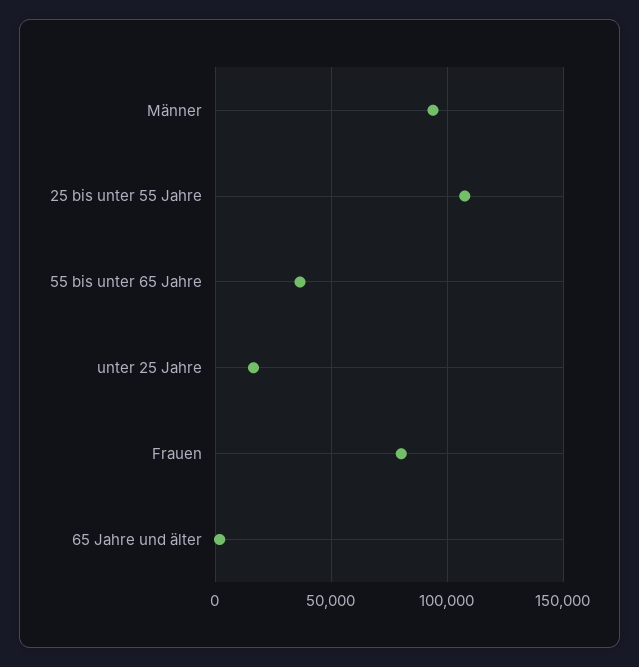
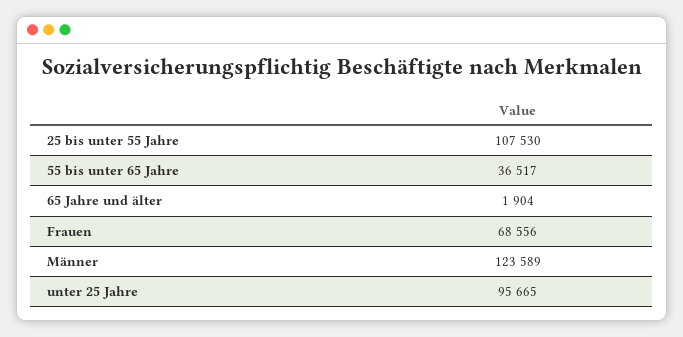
  {
-   "Männer": 95000,
+   "Männer": 123589,
    "25 bis unter 55 Jahre": 107530,
    "55 bis unter 65 Jahre": 36517,
-   "unter 25 Jahre": 15000,
+   "unter 25 Jahre": 95665,
-   "Frauen": 80000,
+   "Frauen": 68556,
    "65 Jahre und älter": 1904
  }

